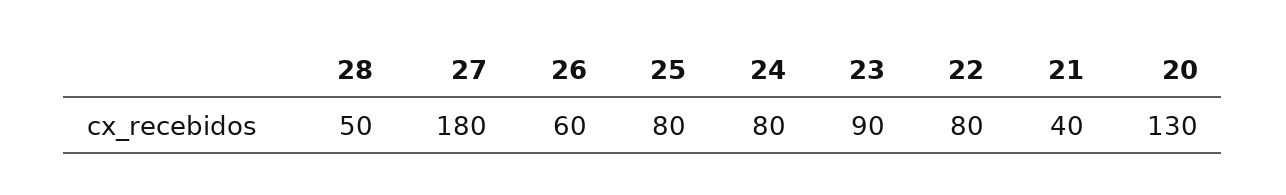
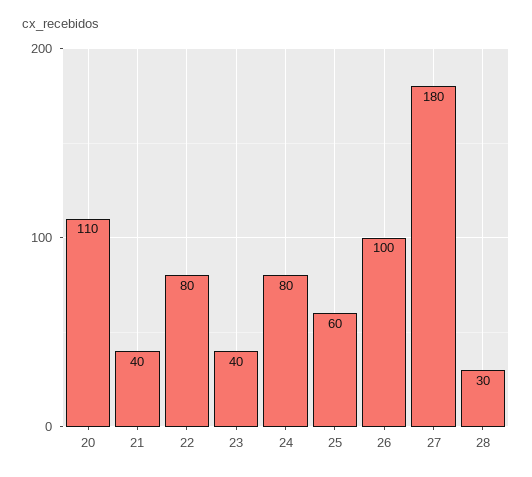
  {
-   "28": 50,
+   "28": 30,
    "27": 180,
-   "26": 60,
+   "26": 100,
-   "25": 80,
+   "25": 60,
    "24": 80,
-   "23": 90,
+   "23": 40,
    "22": 80,
    "21": 40,
-   "20": 130
+   "20": 110
  }

